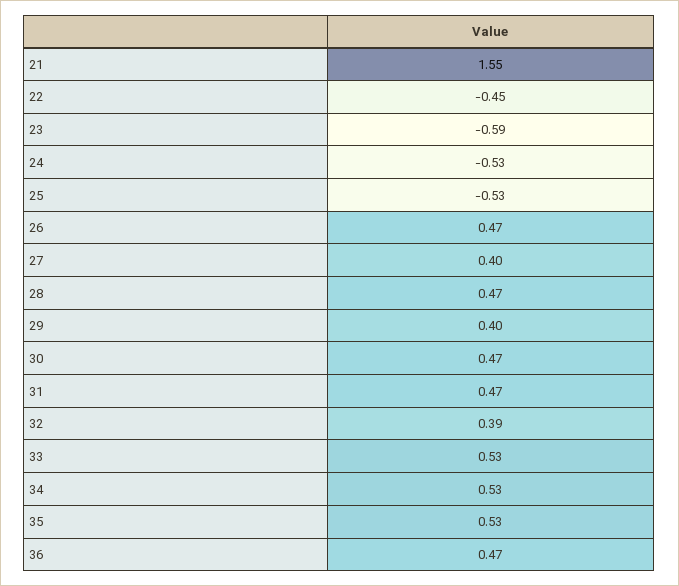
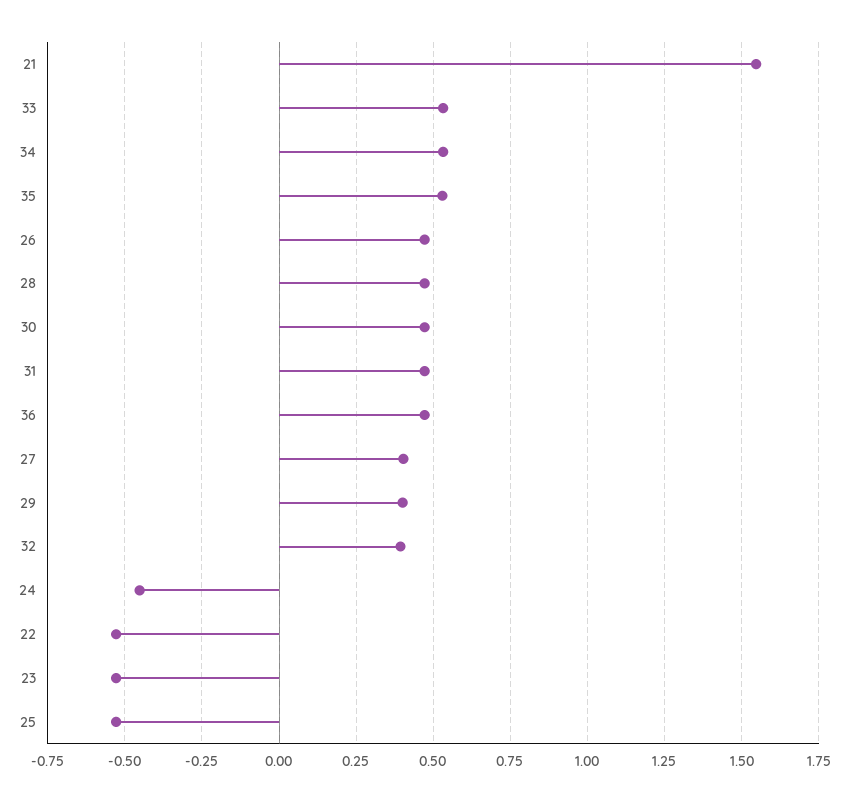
  {
    "21": 1.55,
-   "22": -0.45,
+   "22": -0.525,
-   "23": -0.59,
+   "23": -0.525,
-   "24": -0.53,
+   "24": -0.45,
    "25": -0.53,
    "26": 0.47,
    "27": 0.4,
    "28": 0.47,
    "29": 0.4,
    "30": 0.47,
    "31": 0.47,
    "32": 0.39,
    "33": 0.53,
    "34": 0.53,
    "35": 0.53,
    "36": 0.47
  }

